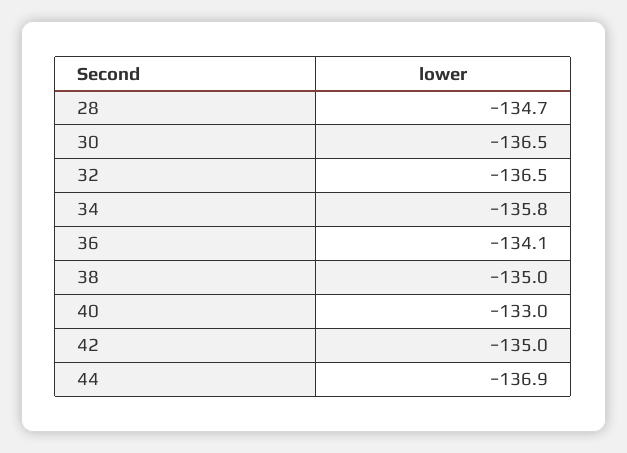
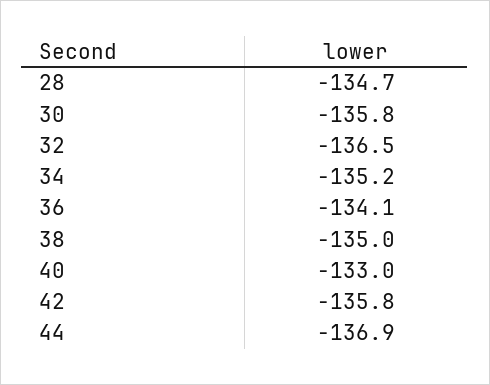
  {
    "28": -134.7,
-   "30": -136.5,
+   "30": -135.8,
    "32": -136.5,
-   "34": -135.8,
+   "34": -135.2,
    "36": -134.1,
    "38": -135,
    "40": -133,
-   "42": -135,
+   "42": -135.8,
    "44": -136.9
  }

